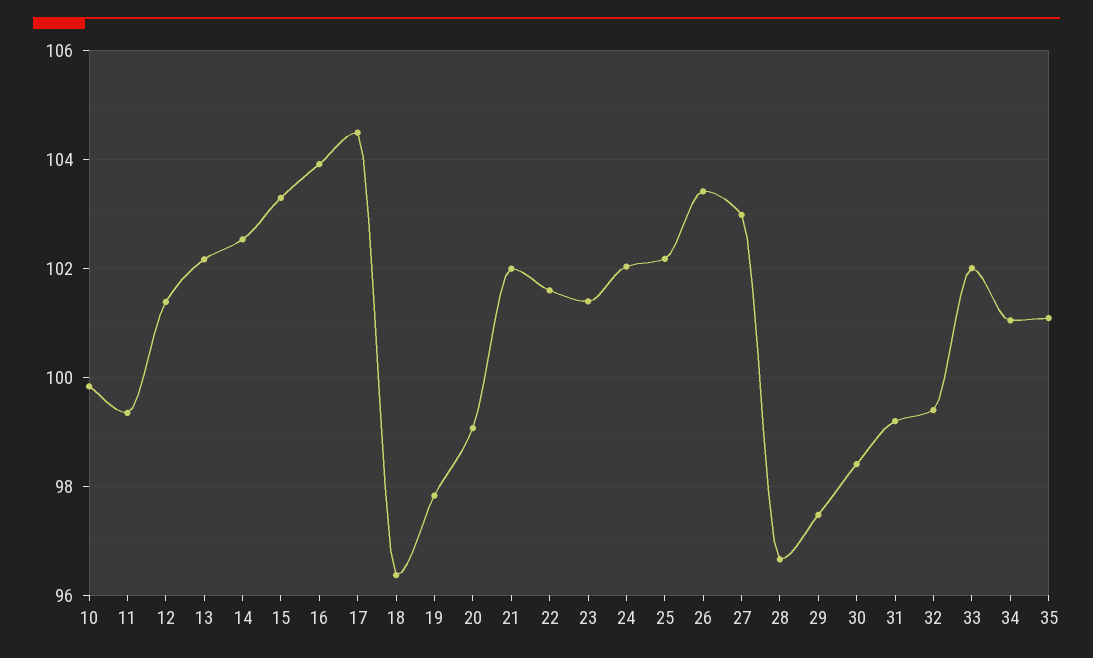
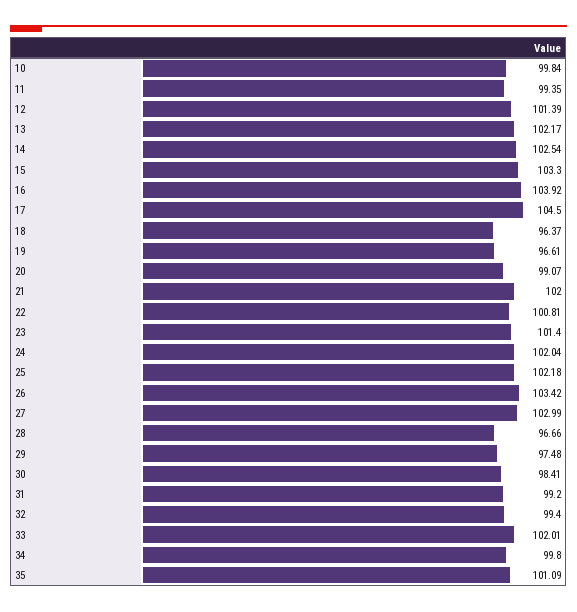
  {
    "10": 99.84,
    "11": 99.35,
    "12": 101.39,
    "13": 102.17,
    "14": 102.54,
    "15": 103.3,
    "16": 103.92,
    "17": 104.5,
    "18": 96.37,
-   "19": 97.8,
+   "19": 96.61,
    "20": 99.07,
    "21": 102,
-   "22": 101.6,
+   "22": 100.81,
    "23": 101.4,
    "24": 102.04,
    "25": 102.18,
    "26": 103.42,
    "27": 102.99,
    "28": 96.66,
    "29": 97.48,
    "30": 98.41,
    "31": 99.2,
    "32": 99.4,
    "33": 102.01,
-   "34": 101,
+   "34": 99.8,
    "35": 101.09
  }

